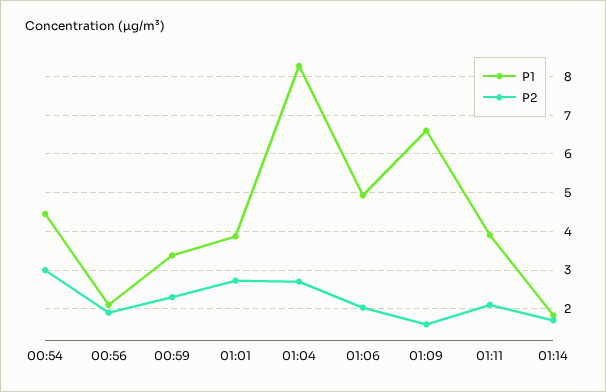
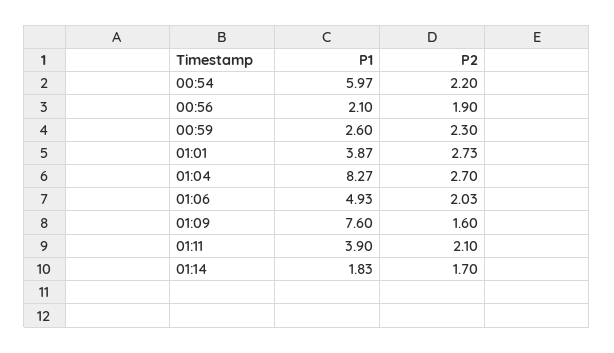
  {
    "P1": {
-     "00:54": 4.4,
+     "00:54": 5.97,
      "00:56": 2.1,
-     "00:59": 3.4,
+     "00:59": 2.6,
      "01:01": 3.87,
      "01:04": 8.27,
      "01:06": 4.93,
-     "01:09": 6.6,
+     "01:09": 7.6,
      "01:11": 3.9,
      "01:14": 1.83
    },
    "P2": {
-     "00:54": 3,
+     "00:54": 2.2,
      "00:56": 1.9,
      "00:59": 2.3,
      "01:01": 2.73,
      "01:04": 2.7,
      "01:06": 2.03,
      "01:09": 1.6,
      "01:11": 2.1,
      "01:14": 1.7
    }
  }

